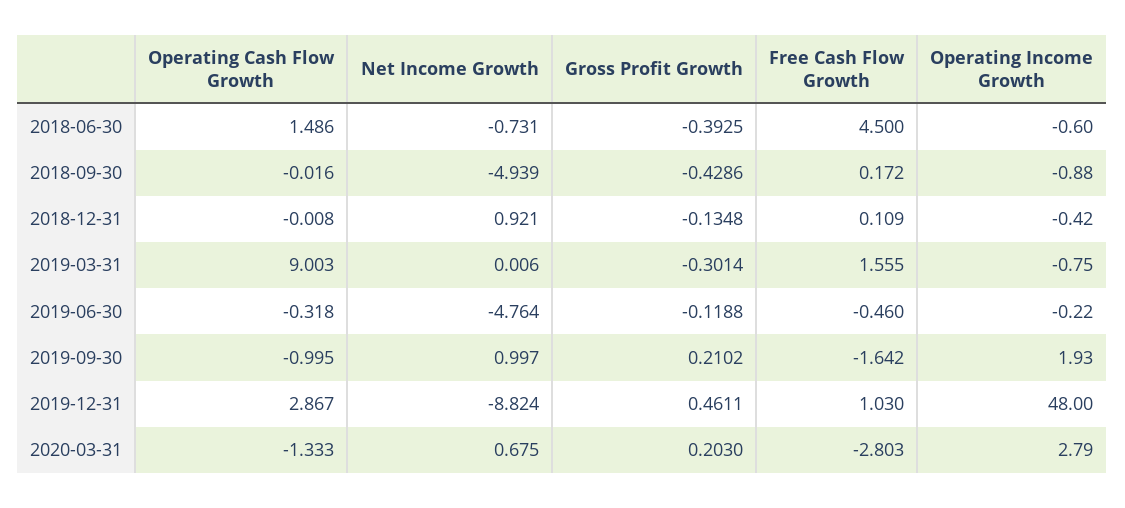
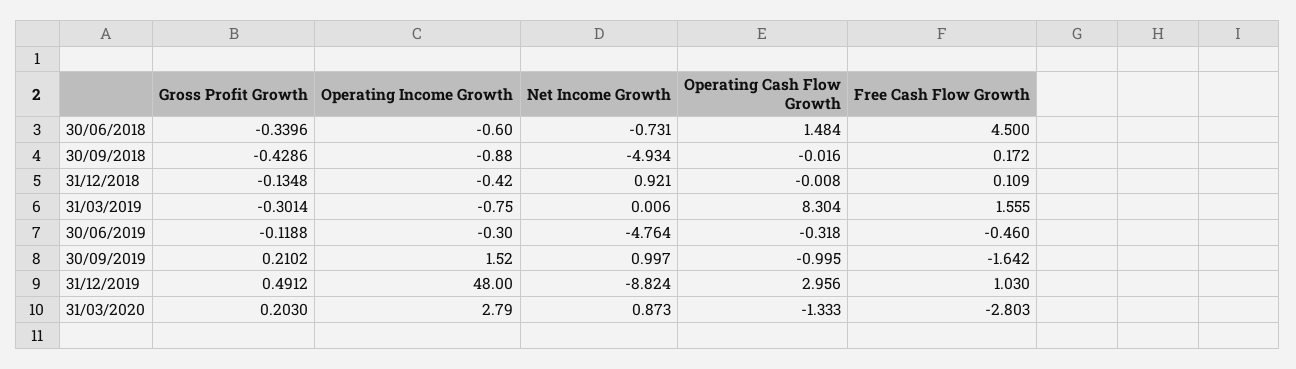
  {
    "Operating Cash Flow Growth": {
-     "2018-06-30": 1.486,
+     "2018-06-30": 1.484,
      "2018-09-30": -0.016,
      "2018-12-31": -0.008,
-     "2019-03-31": 9.003,
+     "2019-03-31": 8.304,
      "2019-06-30": -0.318,
      "2019-09-30": -0.995,
-     "2019-12-31": 2.867,
+     "2019-12-31": 2.956,
      "2020-03-31": -1.333
    },
    "Net Income Growth": {
      "2018-06-30": -0.731,
-     "2018-09-30": -4.939,
+     "2018-09-30": -4.934,
      "2018-12-31": 0.921,
      "2019-03-31": 0.006,
      "2019-06-30": -4.764,
      "2019-09-30": 0.997,
      "2019-12-31": -8.824,
-     "2020-03-31": 0.675
+     "2020-03-31": 0.873
    },
    "Gross Profit Growth": {
-     "2018-06-30": -0.3925,
+     "2018-06-30": -0.3396,
      "2018-09-30": -0.4286,
      "2018-12-31": -0.1348,
      "2019-03-31": -0.3014,
      "2019-06-30": -0.1188,
      "2019-09-30": 0.2102,
-     "2019-12-31": 0.4611,
+     "2019-12-31": 0.4912,
      "2020-03-31": 0.203
    },
    "Free Cash Flow Growth": {
      "2018-06-30": 4.5,
      "2018-09-30": 0.172,
      "2018-12-31": 0.109,
      "2019-03-31": 1.555,
      "2019-06-30": -0.46,
      "2019-09-30": -1.642,
      "2019-12-31": 1.03,
      "2020-03-31": -2.803
    },
    "Operating Income Growth": {
      "2018-06-30": -0.6,
      "2018-09-30": -0.88,
      "2018-12-31": -0.42,
      "2019-03-31": -0.75,
-     "2019-06-30": -0.22,
+     "2019-06-30": -0.3,
-     "2019-09-30": 1.93,
+     "2019-09-30": 1.52,
      "2019-12-31": 48,
      "2020-03-31": 2.79
    }
  }

